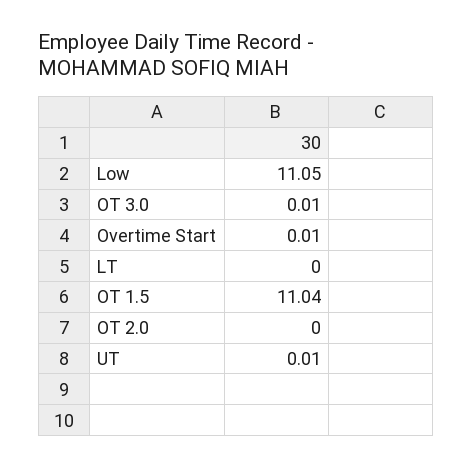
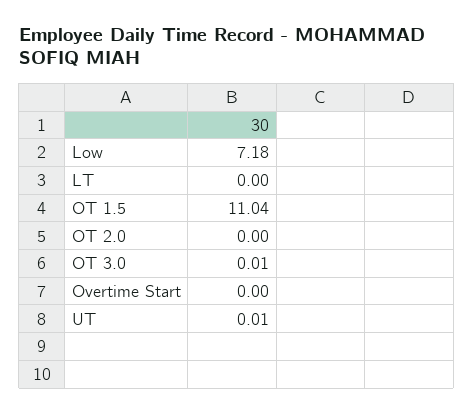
  {
-   "Low": 11.05,
+   "Low": 7.18,
    "OT 3.0": 0.01,
-   "Overtime Start": 0.01,
+   "Overtime Start": 0,
    "LT": 0,
    "OT 1.5": 11.04,
    "OT 2.0": 0,
    "UT": 0.01
  }

